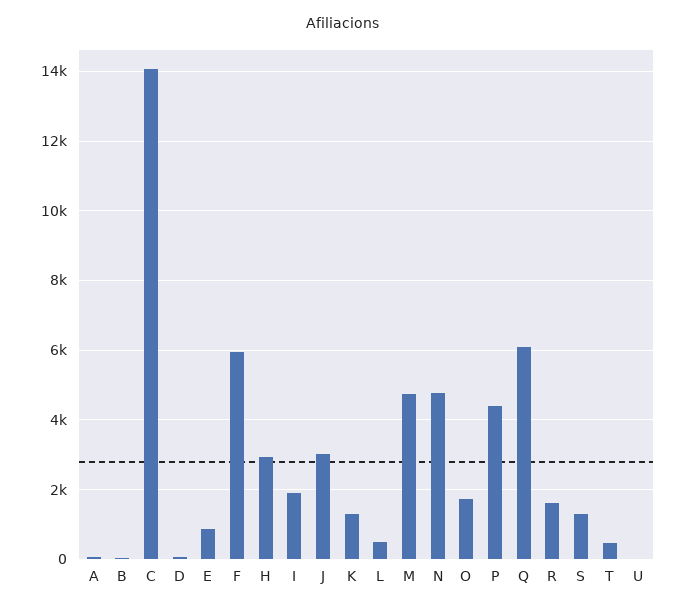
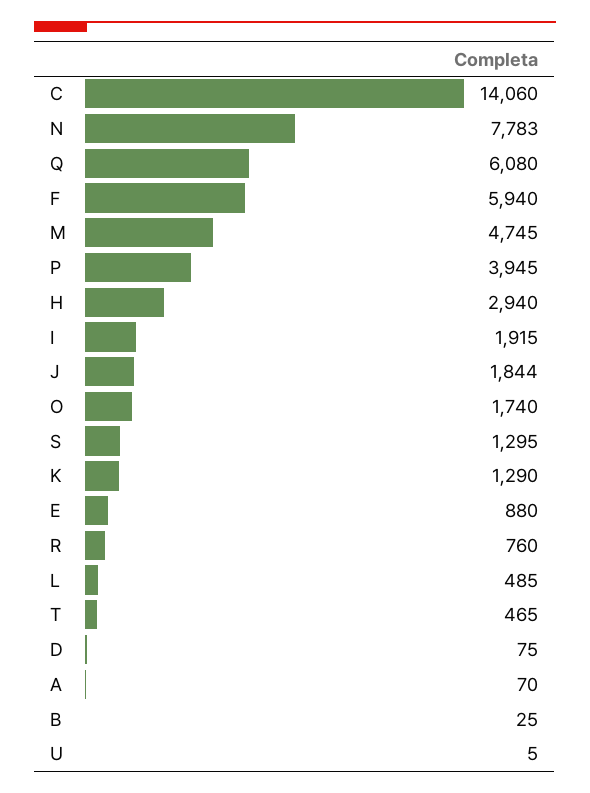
  {
    "A": 70,
    "B": 25,
    "C": 14060,
    "D": 75,
    "E": 880,
    "F": 5940,
    "H": 2940,
    "I": 1915,
-   "J": 3000,
+   "J": 1844,
    "K": 1290,
    "L": 485,
    "M": 4745,
-   "N": 4800,
+   "N": 7783,
    "O": 1740,
-   "P": 4400,
+   "P": 3945,
    "Q": 6080,
-   "R": 1600,
+   "R": 760,
    "S": 1295,
    "T": 465,
    "U": 5
  }

